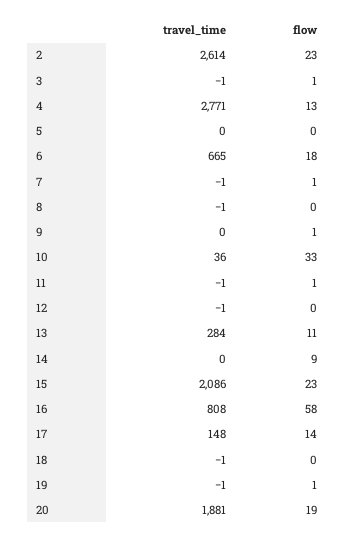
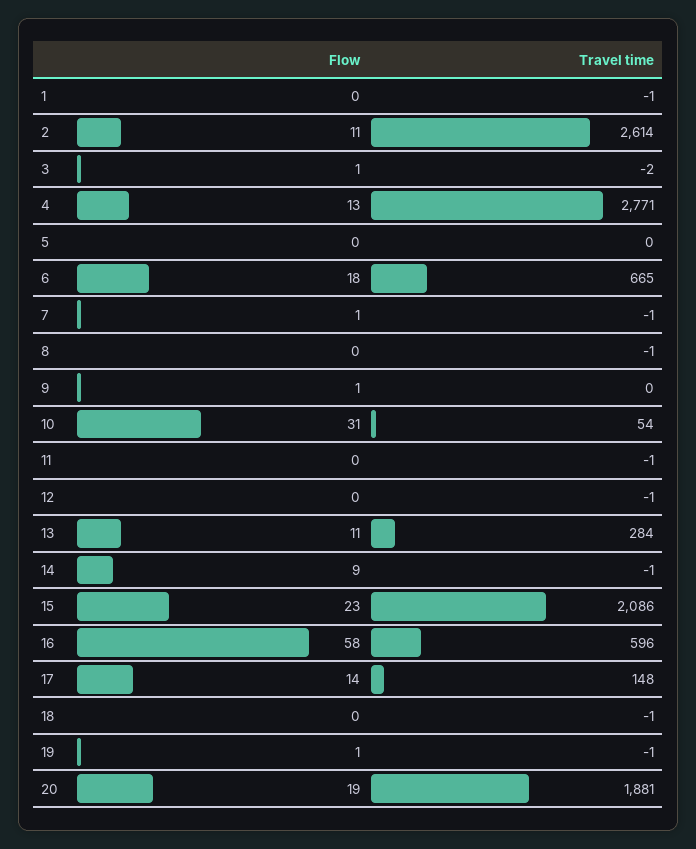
  {
    "travel_time": {
      "2": 2614,
-     "3": -1,
+     "3": -2,
      "4": 2771,
      "5": 0,
      "6": 665,
      "7": -1,
      "8": -1,
      "9": 0,
-     "10": 36,
+     "10": 54,
      "11": -1,
      "12": -1,
      "13": 284,
-     "14": 0,
+     "14": -1,
      "15": 2086,
-     "16": 808,
+     "16": 596,
      "17": 148,
      "18": -1,
      "19": -1,
-     "20": 1881
+     "20": 1881,
+     "1": -1
    },
    "flow": {
-     "2": 23,
+     "2": 11,
      "3": 1,
      "4": 13,
      "5": 0,
      "6": 18,
      "7": 1,
      "8": 0,
      "9": 1,
-     "10": 33,
+     "10": 31,
-     "11": 1,
+     "11": 0,
      "12": 0,
      "13": 11,
      "14": 9,
      "15": 23,
      "16": 58,
      "17": 14,
      "18": 0,
      "19": 1,
-     "20": 19
+     "20": 19,
+     "1": 0
    }
  }

